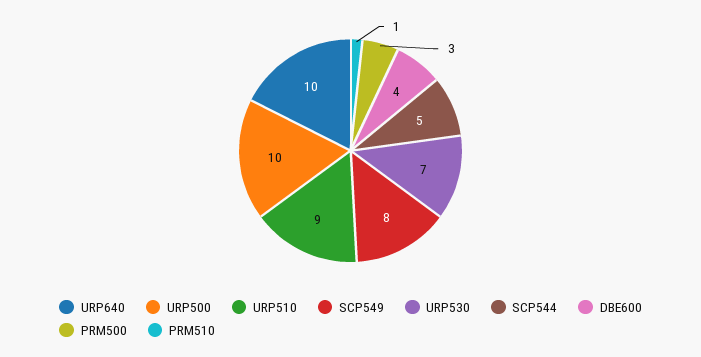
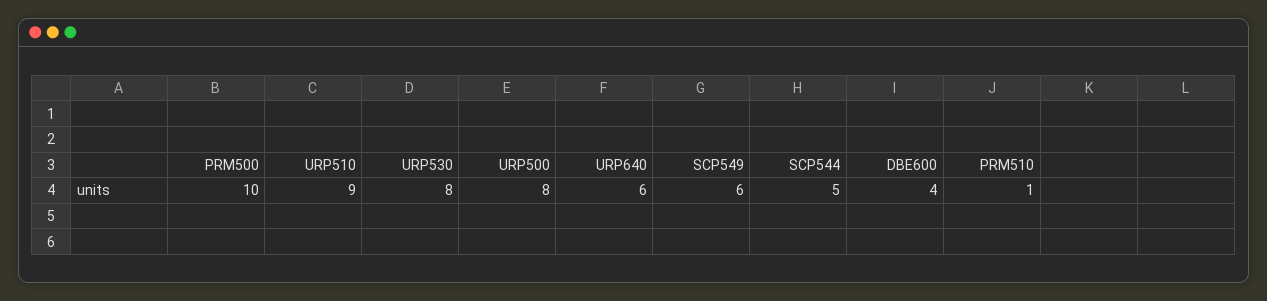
  {
-   "URP640": 10,
+   "URP640": 6,
-   "URP500": 10,
+   "URP500": 8,
    "URP510": 9,
-   "SCP549": 8,
+   "SCP549": 6,
-   "URP530": 7,
+   "URP530": 8,
    "SCP544": 5,
    "DBE600": 4,
-   "PRM500": 3,
+   "PRM500": 10,
    "PRM510": 1
  }

